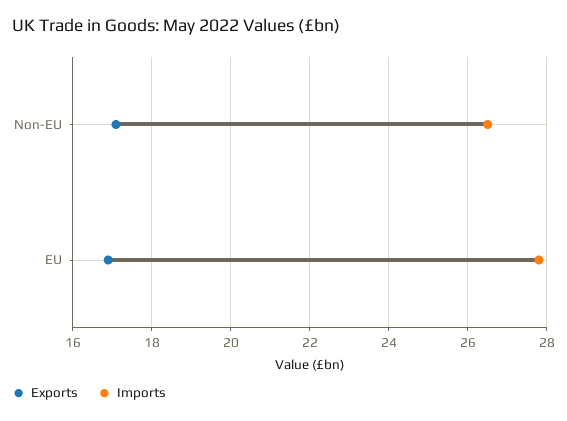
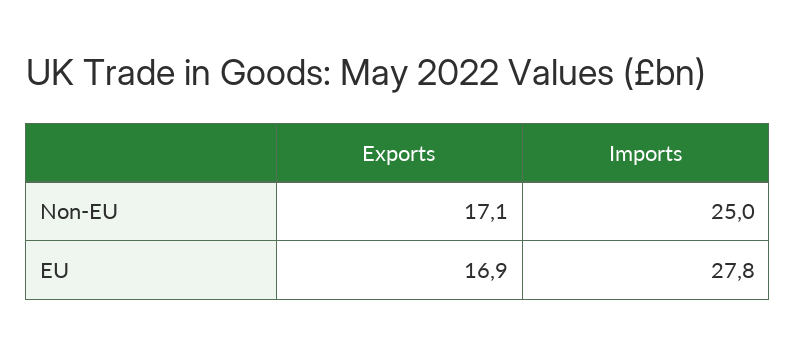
  {
    "Exports": {
      "Non-EU": 17.1,
      "EU": 16.9
    },
    "Imports": {
-     "Non-EU": 26.5,
+     "Non-EU": 25,
      "EU": 27.8
    }
  }

